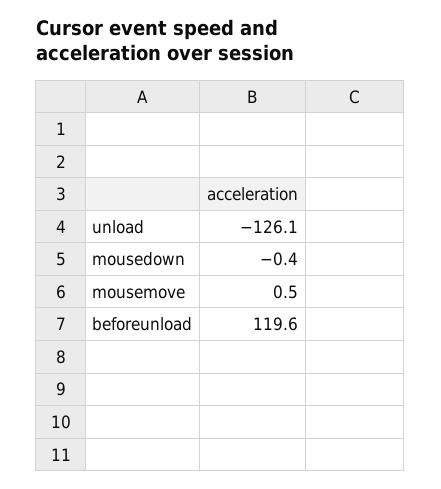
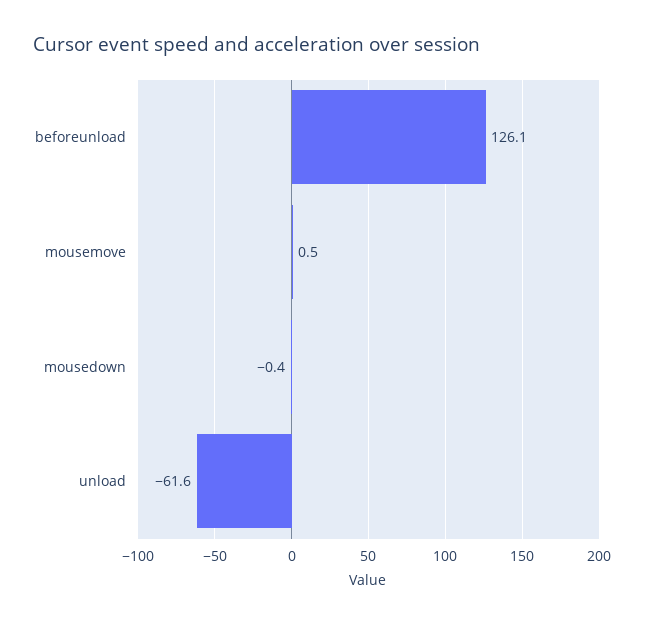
  {
-   "unload": -126.1,
+   "unload": -61.6,
    "mousedown": -0.4,
    "mousemove": 0.5,
-   "beforeunload": 119.6
+   "beforeunload": 126.1
  }

